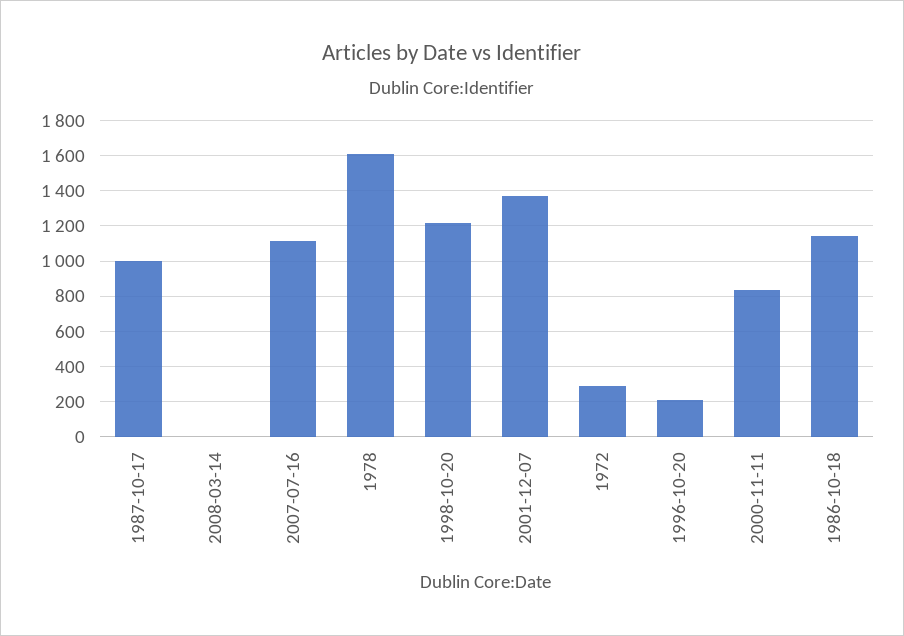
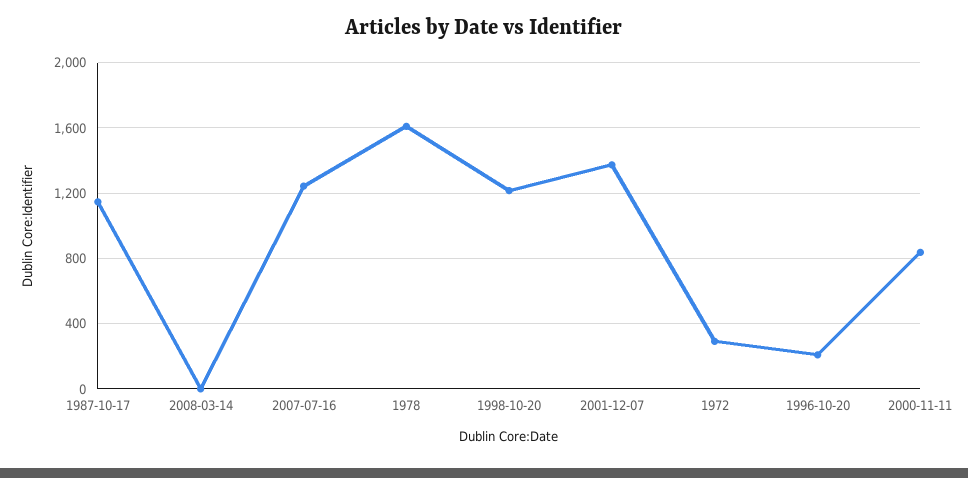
  {
-   "1987-10-17": 1000,
+   "1987-10-17": 1150,
    "2008-03-14": 0,
-   "2007-07-16": 1100,
+   "2007-07-16": 1250,
    "1978": 1600,
    "1998-10-20": 1200,
    "2001-12-07": 1350,
    "1972": 300,
    "1996-10-20": 200,
-   "2000-11-11": 850,
+   "2000-11-11": 850
-   "1986-10-18": 1150
  }

